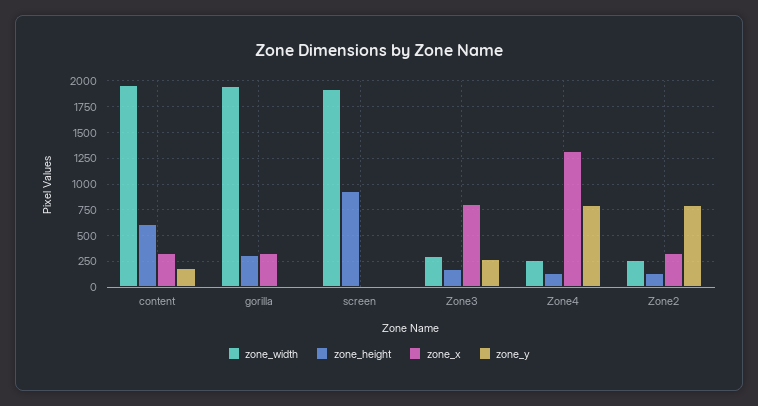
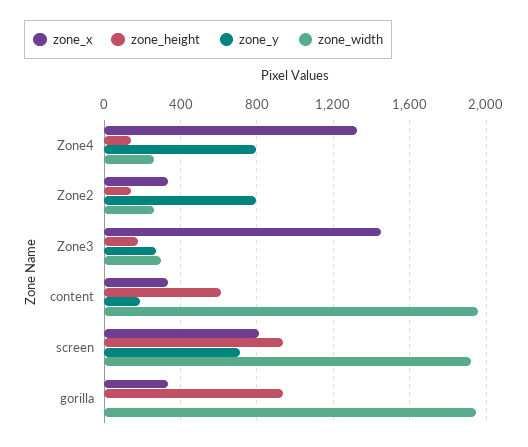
  {
    "zone_width": {
      "content": 1950,
      "gorilla": 1950,
      "screen": 1900,
      "Zone3": 300,
      "Zone4": 250,
      "Zone2": 250
    },
    "zone_height": {
      "content": 600,
-     "gorilla": 250,
+     "gorilla": 950,
      "screen": 950,
      "Zone3": 200,
      "Zone4": 150,
      "Zone2": 150
    },
    "zone_x": {
      "content": 350,
      "gorilla": 350,
-     "screen": 0,
+     "screen": 800,
-     "Zone3": 750,
+     "Zone3": 1450,
      "Zone4": 1300,
      "Zone2": 350
    },
    "zone_y": {
      "content": 200,
      "gorilla": 0,
-     "screen": 0,
+     "screen": 700,
      "Zone3": 250,
      "Zone4": 800,
      "Zone2": 800
    }
  }

